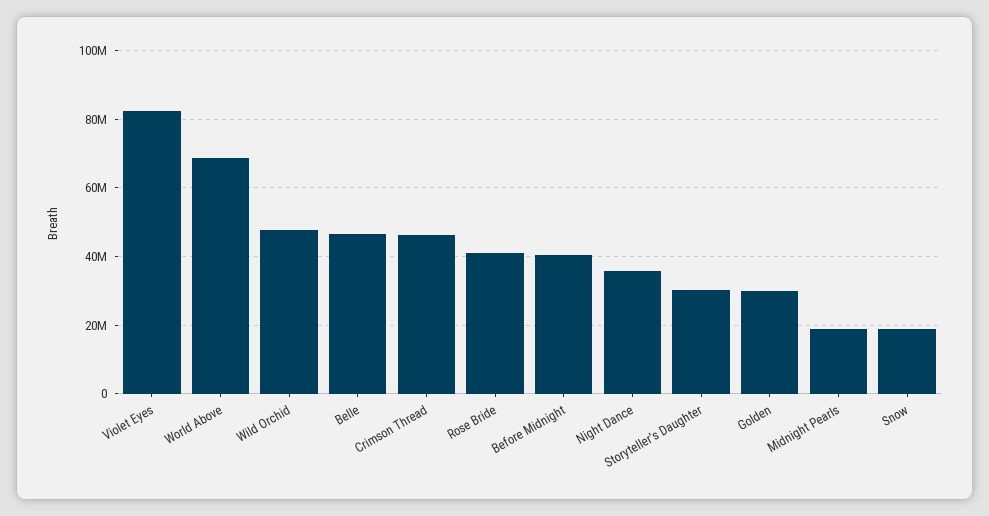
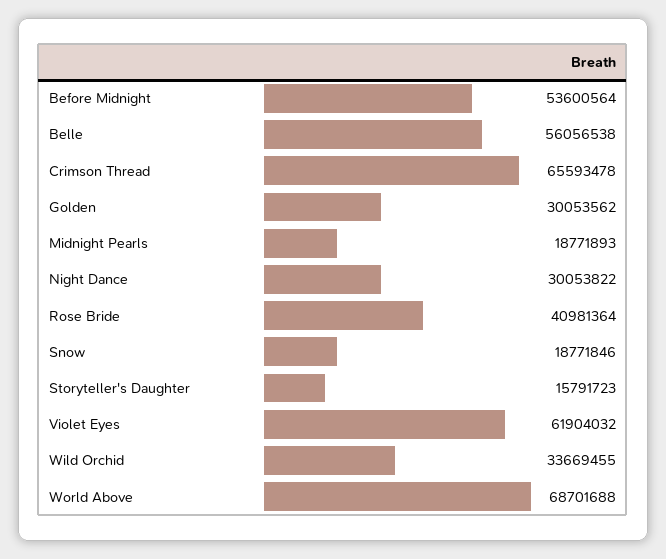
  {
-   "Violet Eyes": 82000000,
+   "Violet Eyes": 61904032,
    "World Above": 68701688,
-   "Wild Orchid": 48000000,
+   "Wild Orchid": 33669455,
-   "Belle": 46000000,
+   "Belle": 56056538,
-   "Crimson Thread": 46000000,
+   "Crimson Thread": 65593478,
    "Rose Bride": 40981364,
-   "Before Midnight": 40000000,
+   "Before Midnight": 53600564,
-   "Night Dance": 36000000,
+   "Night Dance": 30053822,
-   "Storyteller's Daughter": 30000000,
+   "Storyteller's Daughter": 15791723,
    "Golden": 30053562,
    "Midnight Pearls": 18771893,
    "Snow": 18771846
  }

